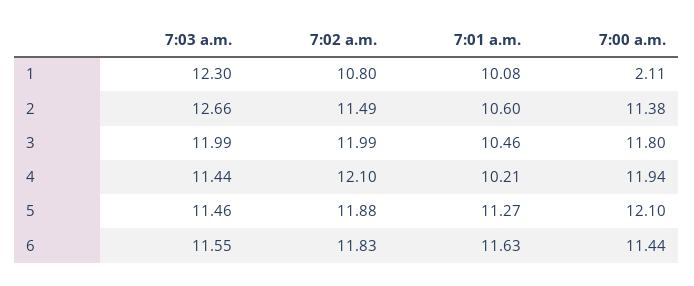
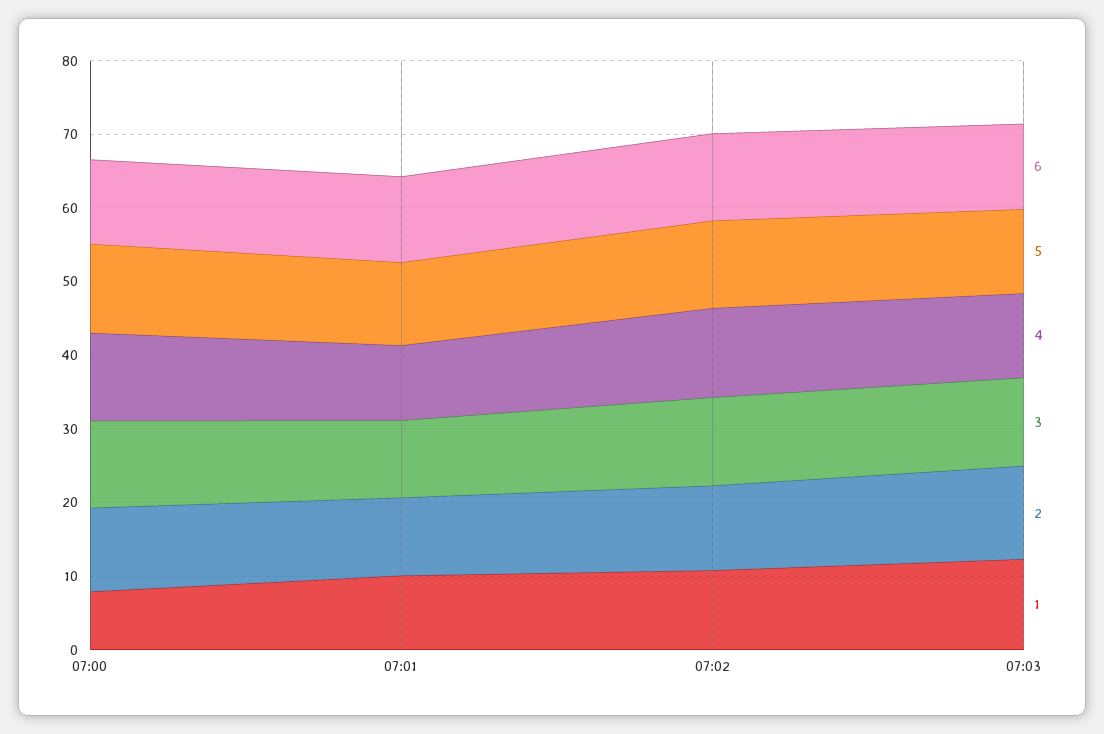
  {
    "1": {
      "7:03 a.m.": 12.3,
      "7:02 a.m.": 10.8,
      "7:01 a.m.": 10.08,
-     "7:00 a.m.": 2.11
+     "7:00 a.m.": 8
    },
    "2": {
      "7:03 a.m.": 12.66,
      "7:02 a.m.": 11.49,
      "7:01 a.m.": 10.6,
      "7:00 a.m.": 11.38
    },
    "3": {
      "7:03 a.m.": 11.99,
      "7:02 a.m.": 11.99,
      "7:01 a.m.": 10.46,
      "7:00 a.m.": 11.8
    },
    "4": {
      "7:03 a.m.": 11.44,
      "7:02 a.m.": 12.1,
      "7:01 a.m.": 10.21,
      "7:00 a.m.": 11.94
    },
    "5": {
      "7:03 a.m.": 11.46,
      "7:02 a.m.": 11.88,
      "7:01 a.m.": 11.27,
      "7:00 a.m.": 12.1
    },
    "6": {
      "7:03 a.m.": 11.55,
      "7:02 a.m.": 11.83,
      "7:01 a.m.": 11.63,
      "7:00 a.m.": 11.44
    }
  }

